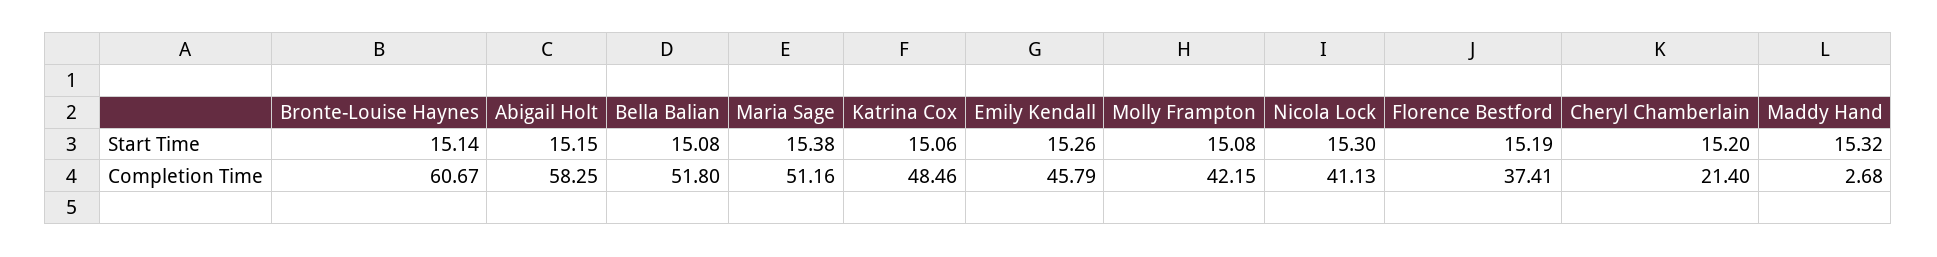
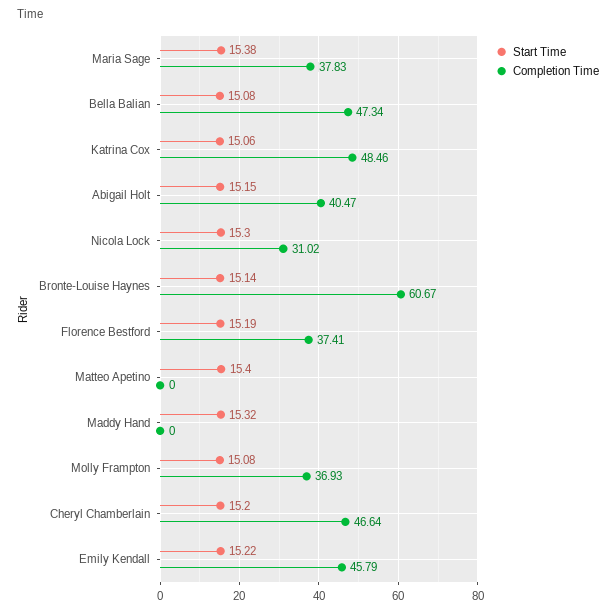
  {
    "Start Time": {
      "Bronte-Louise Haynes": 15.14,
      "Abigail Holt": 15.15,
      "Bella Balian": 15.08,
      "Maria Sage": 15.38,
      "Katrina Cox": 15.06,
-     "Emily Kendall": 15.26,
+     "Emily Kendall": 15.22,
      "Molly Frampton": 15.08,
      "Nicola Lock": 15.3,
      "Florence Bestford": 15.19,
      "Cheryl Chamberlain": 15.2,
-     "Maddy Hand": 15.32
+     "Maddy Hand": 15.32,
+     "Matteo Apetino": 15.4
    },
    "Completion Time": {
      "Bronte-Louise Haynes": 60.67,
-     "Abigail Holt": 58.25,
+     "Abigail Holt": 40.47,
-     "Bella Balian": 51.8,
+     "Bella Balian": 47.34,
-     "Maria Sage": 51.16,
+     "Maria Sage": 37.83,
      "Katrina Cox": 48.46,
      "Emily Kendall": 45.79,
-     "Molly Frampton": 42.15,
+     "Molly Frampton": 36.93,
-     "Nicola Lock": 41.13,
+     "Nicola Lock": 31.02,
      "Florence Bestford": 37.41,
-     "Cheryl Chamberlain": 21.4,
+     "Cheryl Chamberlain": 46.64,
-     "Maddy Hand": 2.68
+     "Maddy Hand": 0,
+     "Matteo Apetino": 0
    }
  }

